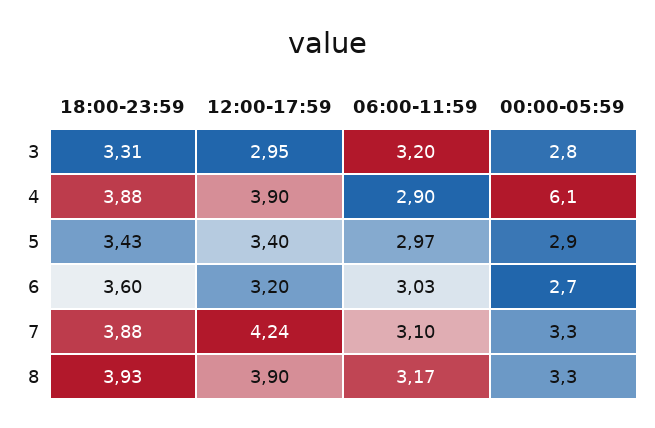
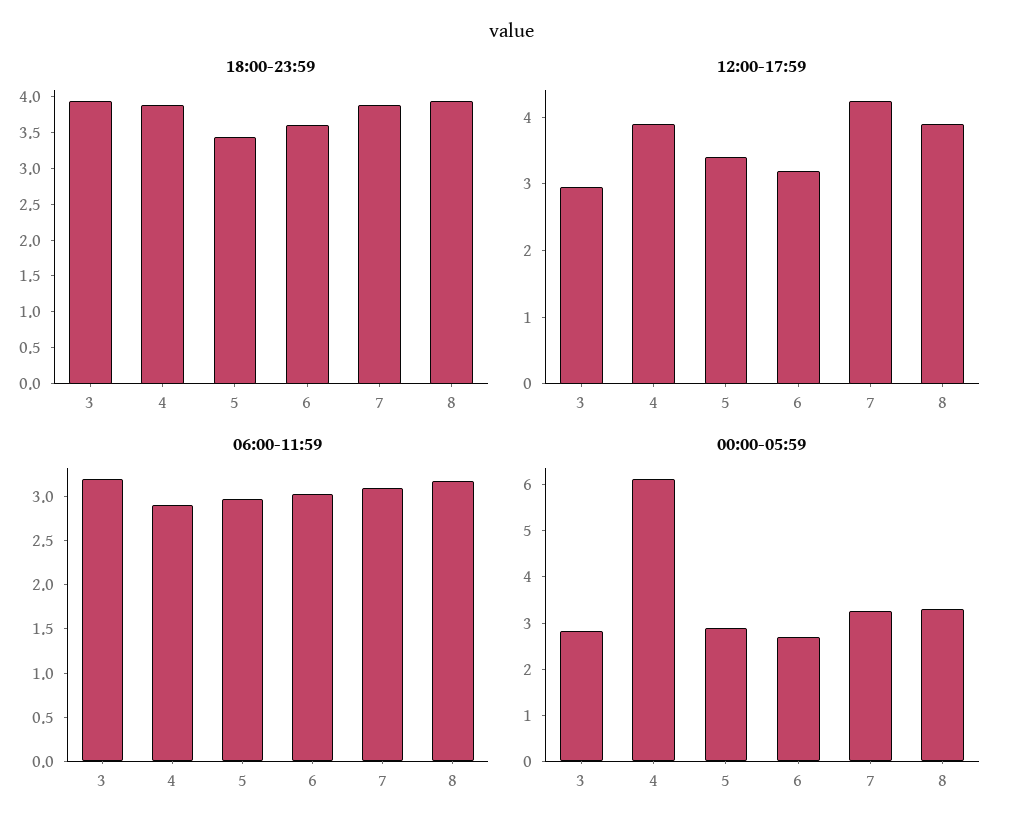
  {
    "18:00-23:59": {
-     "3": 3.31,
+     "3": 4,
      "4": 3.88,
      "5": 3.43,
      "6": 3.6,
      "7": 3.88,
      "8": 3.93
    },
    "12:00-17:59": {
      "3": 2.95,
      "4": 3.9,
      "5": 3.4,
      "6": 3.2,
      "7": 4.24,
      "8": 3.9
    },
    "06:00-11:59": {
      "3": 3.2,
      "4": 2.9,
      "5": 2.97,
      "6": 3.03,
      "7": 3.1,
      "8": 3.17
    },
    "00:00-05:59": {
      "3": 2.8,
      "4": 6.1,
      "5": 2.9,
      "6": 2.7,
      "7": 3.3,
      "8": 3.3
    }
  }

